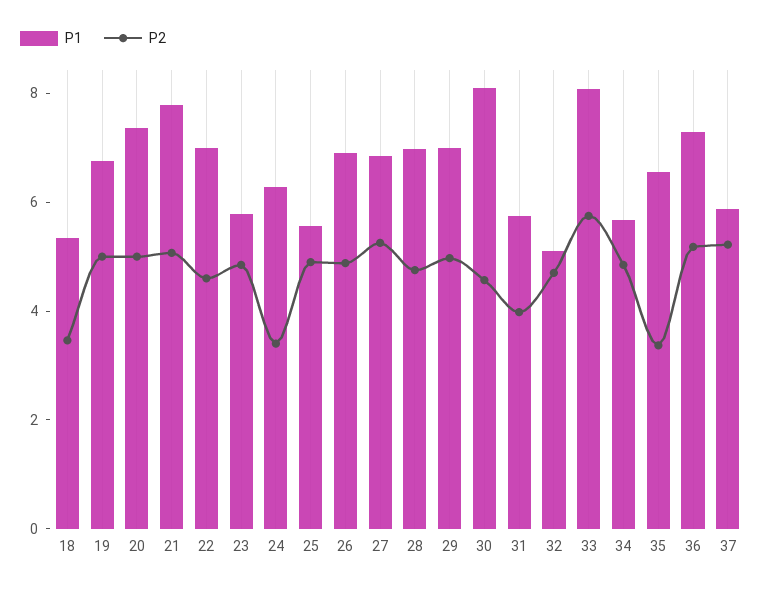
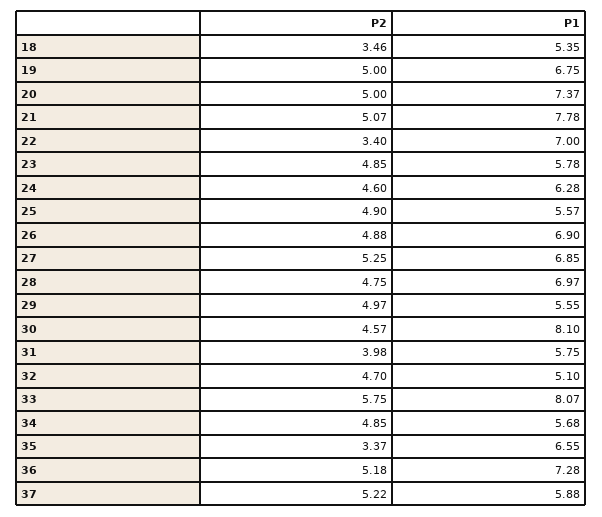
  {
    "P1": {
      "18": 5.35,
      "19": 6.75,
      "20": 7.37,
      "21": 7.78,
      "22": 7,
      "23": 5.78,
      "24": 6.28,
      "25": 5.57,
      "26": 6.9,
      "27": 6.85,
      "28": 6.97,
-     "29": 7,
+     "29": 5.55,
      "30": 8.1,
      "31": 5.75,
      "32": 5.1,
      "33": 8.07,
      "34": 5.68,
      "35": 6.55,
      "36": 7.28,
      "37": 5.88
    },
    "P2": {
      "18": 3.46,
      "19": 5,
      "20": 5,
      "21": 5.07,
-     "22": 4.5,
+     "22": 3.4,
      "23": 4.85,
-     "24": 3.5,
+     "24": 4.6,
      "25": 4.9,
      "26": 4.88,
      "27": 5.25,
      "28": 4.75,
      "29": 4.97,
      "30": 4.57,
      "31": 3.98,
      "32": 4.7,
      "33": 5.75,
      "34": 4.85,
      "35": 3.37,
      "36": 5.18,
      "37": 5.22
    }
  }

